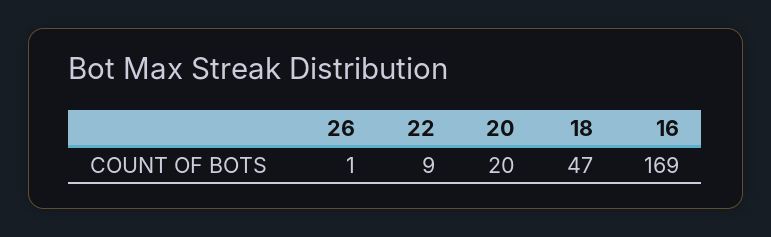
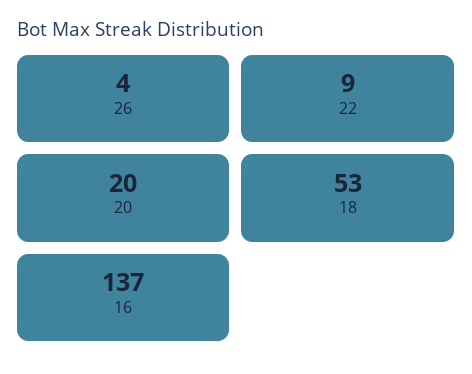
  {
-   "26": 1,
+   "26": 4,
    "22": 9,
    "20": 20,
-   "18": 47,
+   "18": 53,
-   "16": 169
+   "16": 137
  }

